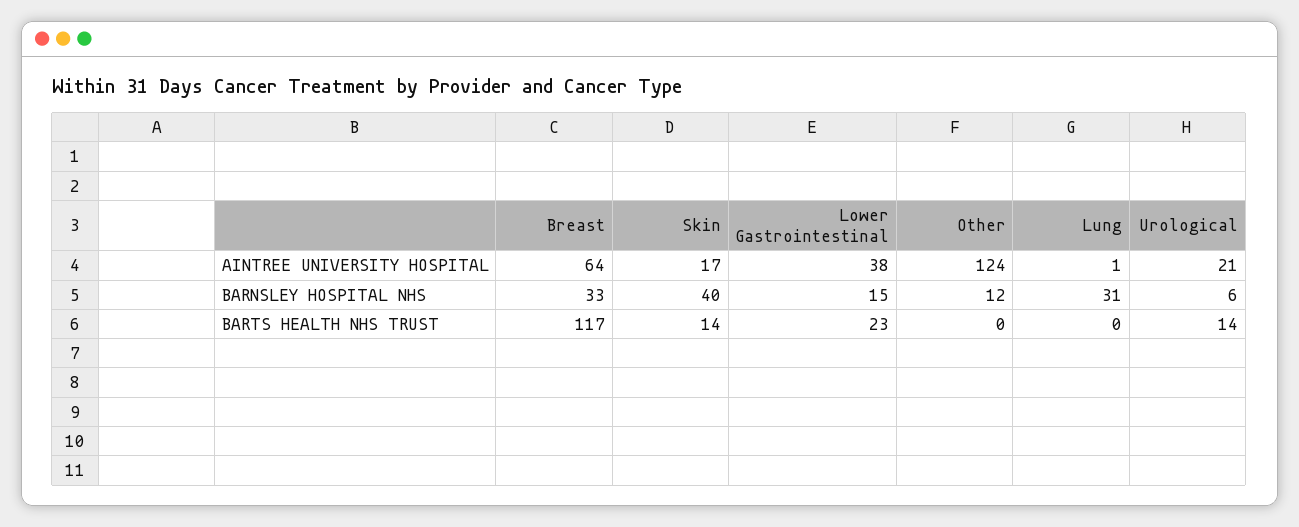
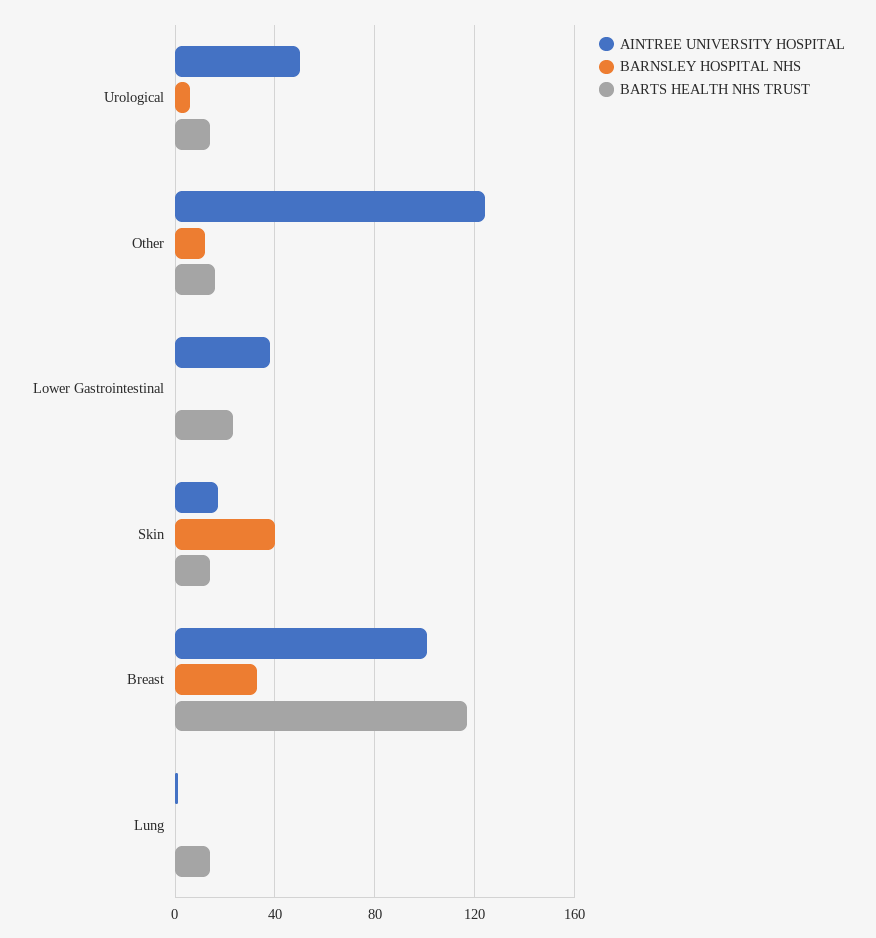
  {
    "AINTREE UNIVERSITY HOSPITAL": {
-     "Breast": 64,
+     "Breast": 100,
      "Skin": 17,
      "Lower Gastrointestinal": 38,
      "Other": 124,
      "Lung": 1,
-     "Urological": 21
+     "Urological": 50
    },
    "BARNSLEY HOSPITAL NHS": {
      "Breast": 33,
      "Skin": 40,
-     "Lower Gastrointestinal": 15,
+     "Lower Gastrointestinal": 0,
      "Other": 12,
-     "Lung": 31,
+     "Lung": 0,
      "Urological": 6
    },
    "BARTS HEALTH NHS TRUST": {
      "Breast": 117,
      "Skin": 14,
      "Lower Gastrointestinal": 23,
-     "Other": 0,
+     "Other": 15,
-     "Lung": 0,
+     "Lung": 15,
      "Urological": 14
    }
  }

